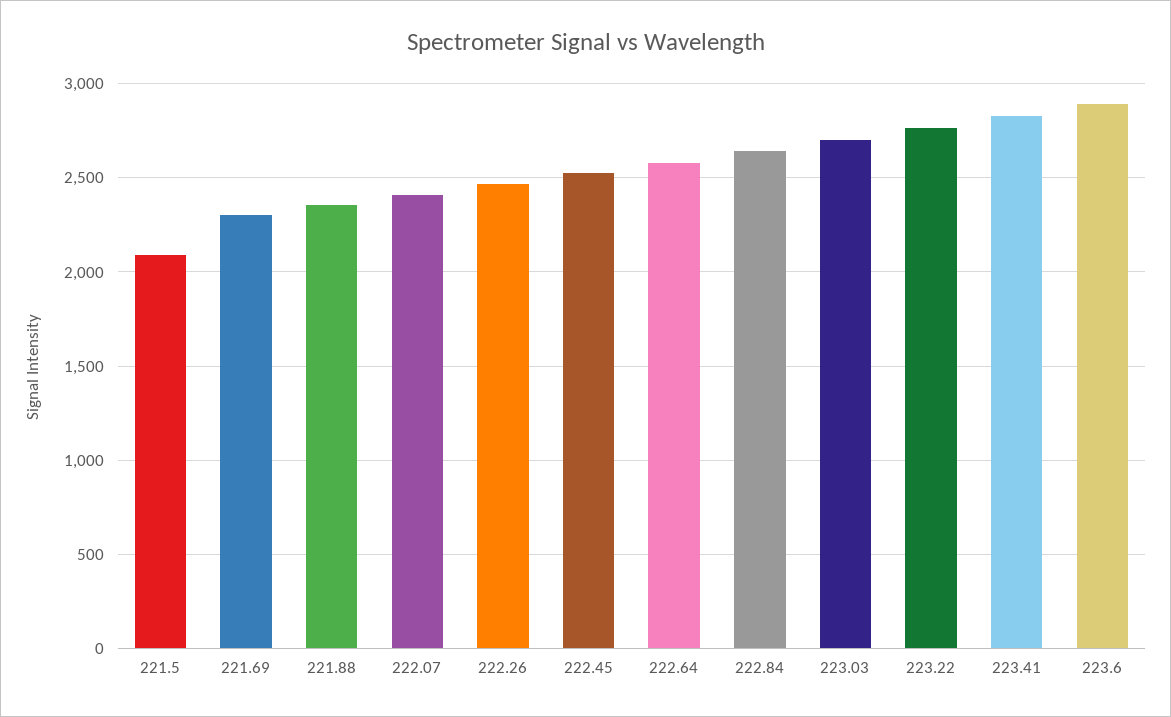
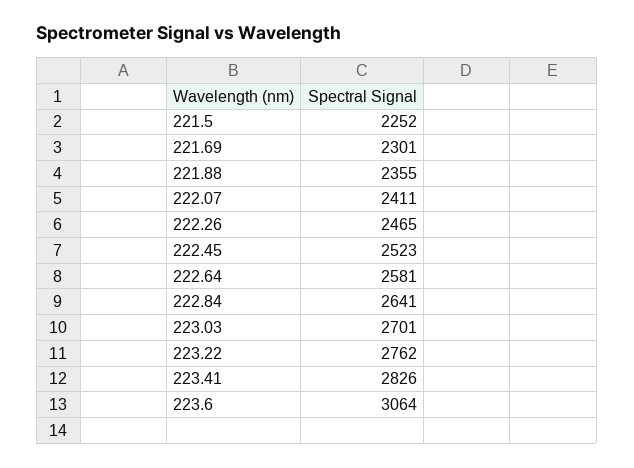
  {
-   "221.5": 2100,
+   "221.5": 2252,
    "221.69": 2301,
    "221.88": 2355,
    "222.07": 2411,
    "222.26": 2465,
    "222.45": 2523,
    "222.64": 2581,
    "222.84": 2641,
    "223.03": 2701,
    "223.22": 2762,
    "223.41": 2826,
-   "223.6": 2900
+   "223.6": 3064
  }

